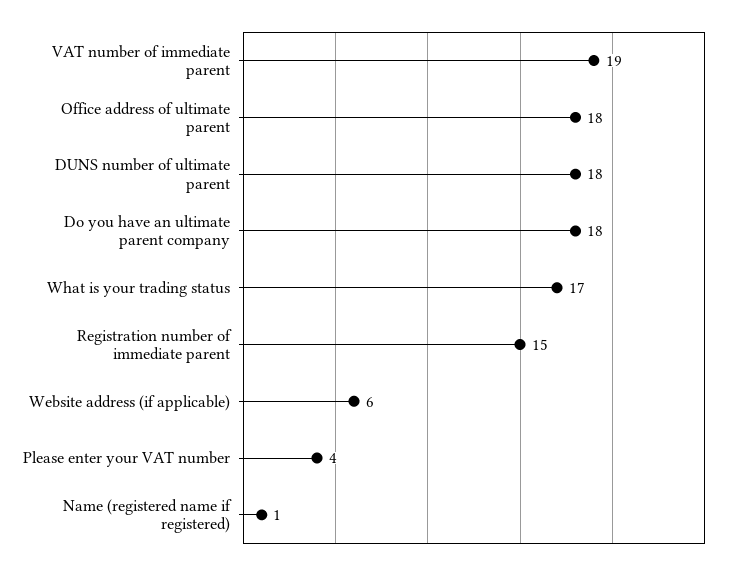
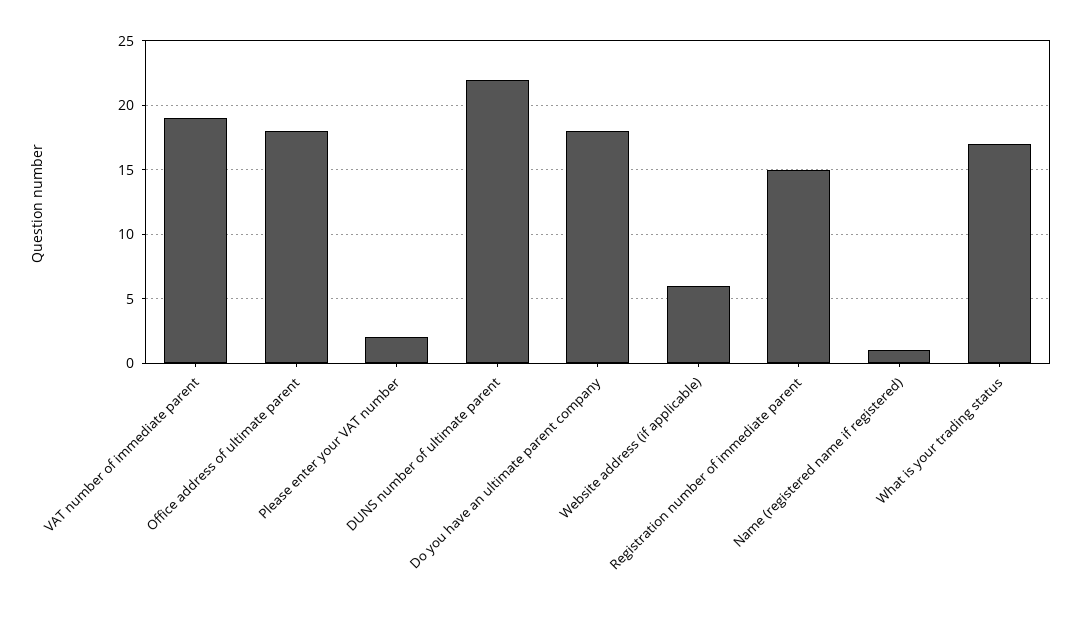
  {
    "VAT number of immediate parent": 19,
    "Office address of ultimate parent": 18,
-   "DUNS number of ultimate parent": 18,
+   "DUNS number of ultimate parent": 22,
    "Do you have an ultimate parent company": 18,
    "What is your trading status": 17,
    "Registration number of immediate parent": 15,
    "Website address (if applicable)": 6,
-   "Please enter your VAT number": 4,
+   "Please enter your VAT number": 2,
    "Name (registered name if registered)": 1
  }

